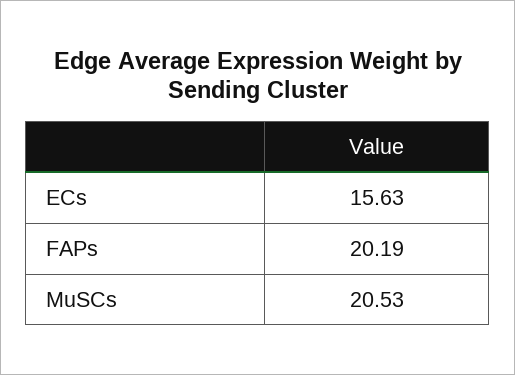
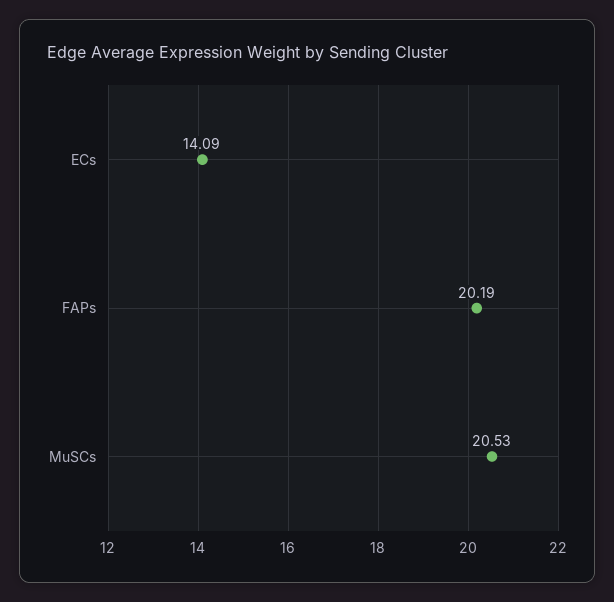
  {
-   "ECs": 15.63,
+   "ECs": 14.09,
    "FAPs": 20.19,
    "MuSCs": 20.53
  }

